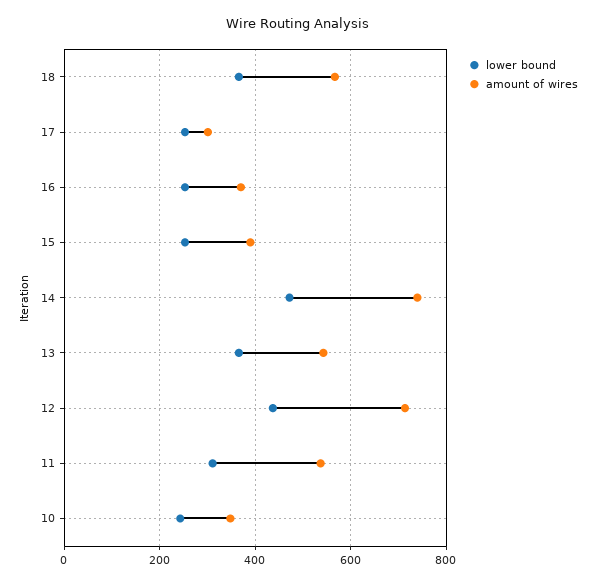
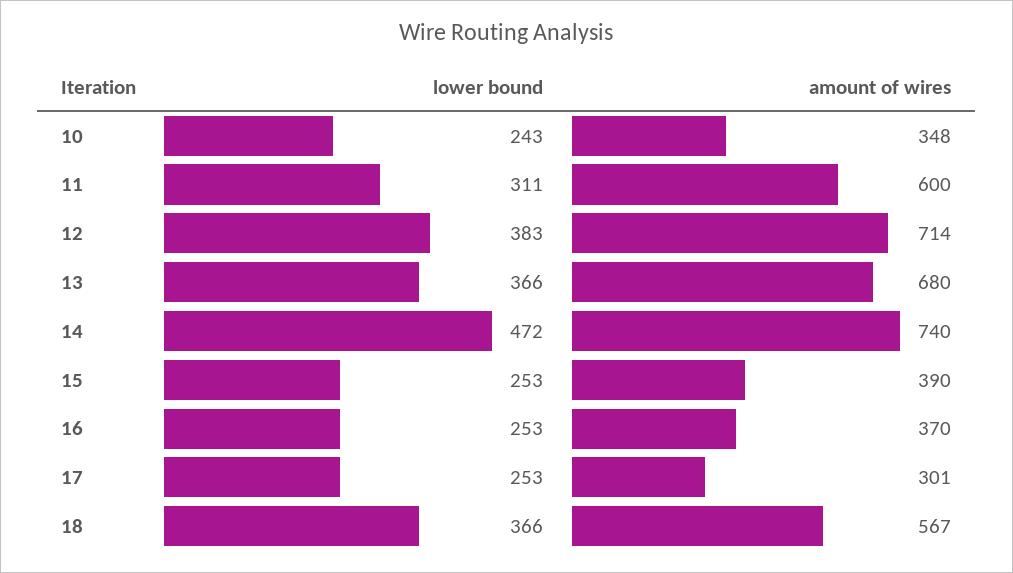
  {
    "lower bound": {
      "18": 366,
      "17": 253,
      "16": 253,
      "15": 253,
      "14": 472,
      "13": 366,
-     "12": 440,
+     "12": 383,
      "11": 311,
      "10": 243
    },
    "amount of wires": {
      "18": 567,
      "17": 301,
      "16": 370,
      "15": 390,
      "14": 740,
-     "13": 540,
+     "13": 680,
      "12": 714,
-     "11": 540,
+     "11": 600,
      "10": 348
    }
  }

